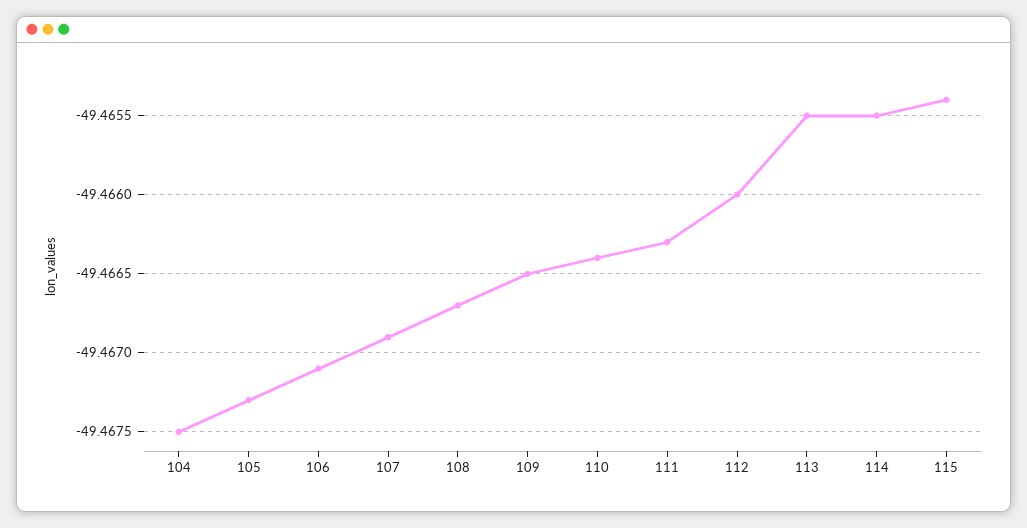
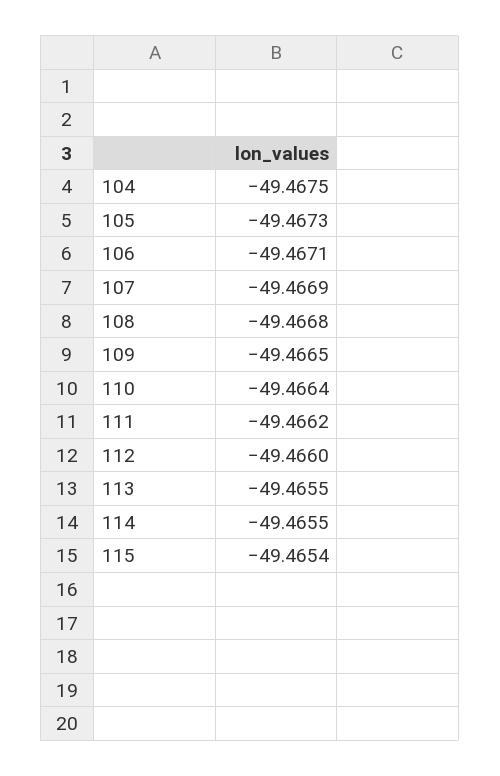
  {
    "104": -49.4675,
    "105": -49.4673,
    "106": -49.4671,
    "107": -49.4669,
-   "108": -49.4667,
+   "108": -49.4668,
    "109": -49.4665,
    "110": -49.4664,
-   "111": -49.4663,
+   "111": -49.4662,
    "112": -49.466,
    "113": -49.4655,
    "114": -49.4655,
    "115": -49.4654
  }

